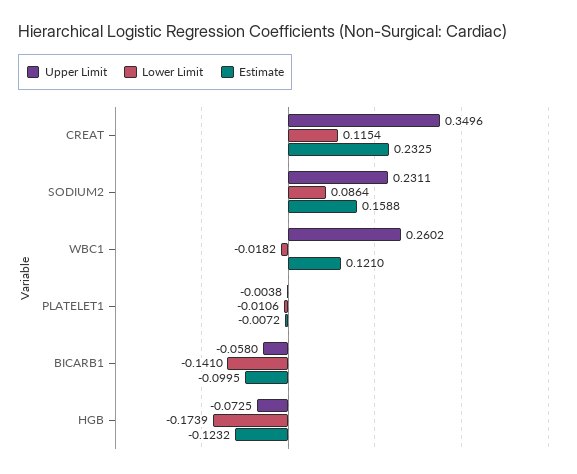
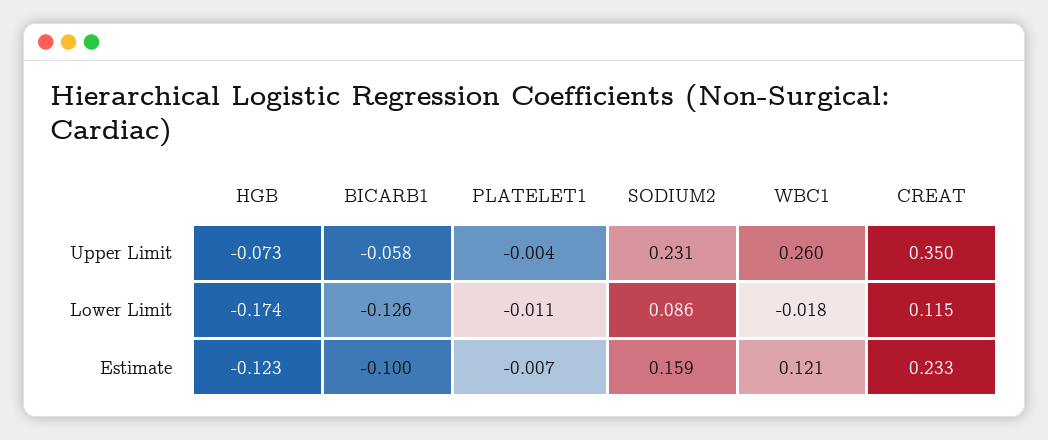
  {
    "Upper Limit": {
      "CREAT": 0.3496,
      "SODIUM2": 0.2311,
      "WBC1": 0.2602,
      "PLATELET1": -0.0038,
      "BICARB1": -0.058,
      "HGB": -0.0725
    },
    "Lower Limit": {
      "CREAT": 0.1154,
      "SODIUM2": 0.0864,
      "WBC1": -0.0182,
      "PLATELET1": -0.0106,
-     "BICARB1": -0.141,
+     "BICARB1": -0.126,
      "HGB": -0.1739
    },
    "Estimate": {
      "CREAT": 0.2325,
      "SODIUM2": 0.1588,
      "WBC1": 0.121,
      "PLATELET1": -0.0072,
      "BICARB1": -0.0995,
      "HGB": -0.1232
    }
  }

